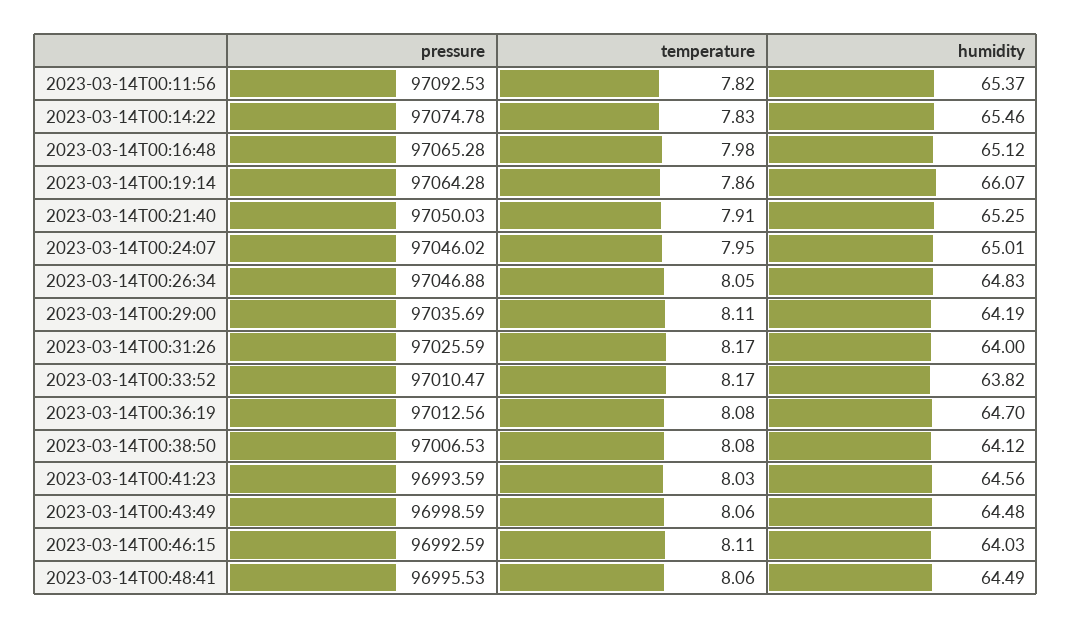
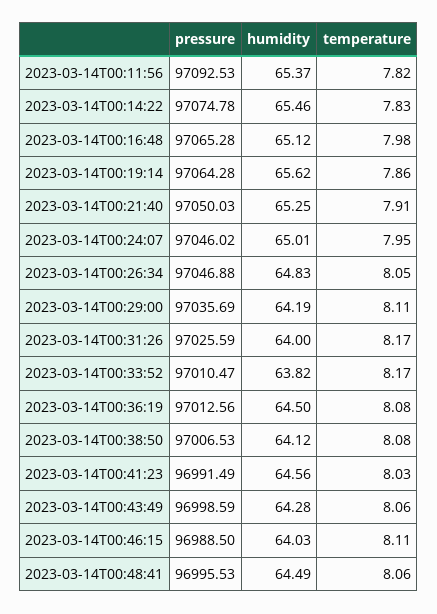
  {
    "pressure": {
      "2023-03-14T00:11:56": 97092.53,
      "2023-03-14T00:14:22": 97074.78,
      "2023-03-14T00:16:48": 97065.28,
      "2023-03-14T00:19:14": 97064.28,
      "2023-03-14T00:21:40": 97050.03,
      "2023-03-14T00:24:07": 97046.02,
      "2023-03-14T00:26:34": 97046.88,
      "2023-03-14T00:29:00": 97035.69,
      "2023-03-14T00:31:26": 97025.59,
      "2023-03-14T00:33:52": 97010.47,
      "2023-03-14T00:36:19": 97012.56,
      "2023-03-14T00:38:50": 97006.53,
-     "2023-03-14T00:41:23": 96993.59,
+     "2023-03-14T00:41:23": 96991.49,
      "2023-03-14T00:43:49": 96998.59,
-     "2023-03-14T00:46:15": 96992.59,
+     "2023-03-14T00:46:15": 96988.5,
      "2023-03-14T00:48:41": 96995.53
    },
    "temperature": {
      "2023-03-14T00:11:56": 7.82,
      "2023-03-14T00:14:22": 7.83,
      "2023-03-14T00:16:48": 7.98,
      "2023-03-14T00:19:14": 7.86,
      "2023-03-14T00:21:40": 7.91,
      "2023-03-14T00:24:07": 7.95,
      "2023-03-14T00:26:34": 8.05,
      "2023-03-14T00:29:00": 8.11,
      "2023-03-14T00:31:26": 8.17,
      "2023-03-14T00:33:52": 8.17,
      "2023-03-14T00:36:19": 8.08,
      "2023-03-14T00:38:50": 8.08,
      "2023-03-14T00:41:23": 8.03,
      "2023-03-14T00:43:49": 8.06,
      "2023-03-14T00:46:15": 8.11,
      "2023-03-14T00:48:41": 8.06
    },
    "humidity": {
      "2023-03-14T00:11:56": 65.37,
      "2023-03-14T00:14:22": 65.46,
      "2023-03-14T00:16:48": 65.12,
-     "2023-03-14T00:19:14": 66.07,
+     "2023-03-14T00:19:14": 65.62,
      "2023-03-14T00:21:40": 65.25,
      "2023-03-14T00:24:07": 65.01,
      "2023-03-14T00:26:34": 64.83,
      "2023-03-14T00:29:00": 64.19,
      "2023-03-14T00:31:26": 64,
      "2023-03-14T00:33:52": 63.82,
-     "2023-03-14T00:36:19": 64.7,
+     "2023-03-14T00:36:19": 64.5,
      "2023-03-14T00:38:50": 64.12,
      "2023-03-14T00:41:23": 64.56,
-     "2023-03-14T00:43:49": 64.48,
+     "2023-03-14T00:43:49": 64.28,
      "2023-03-14T00:46:15": 64.03,
      "2023-03-14T00:48:41": 64.49
    }
  }

